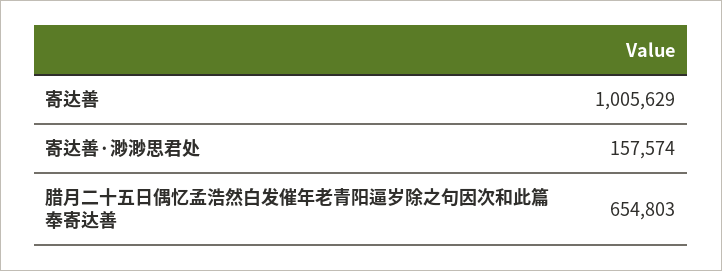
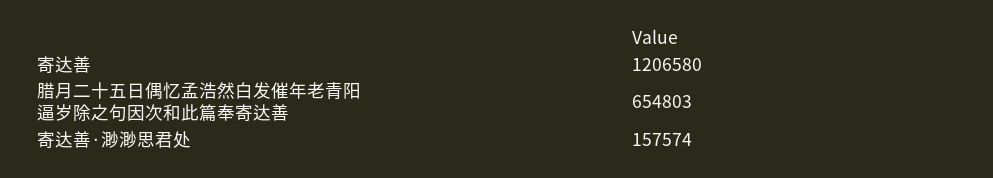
  {
-   "寄达善": 1005629,
+   "寄达善": 1206580,
    "寄达善·渺渺思君处": 157574,
    "腊月二十五日偶忆孟浩然白发催年老青阳逼岁除之句因次和此篇奉寄达善": 654803
  }

